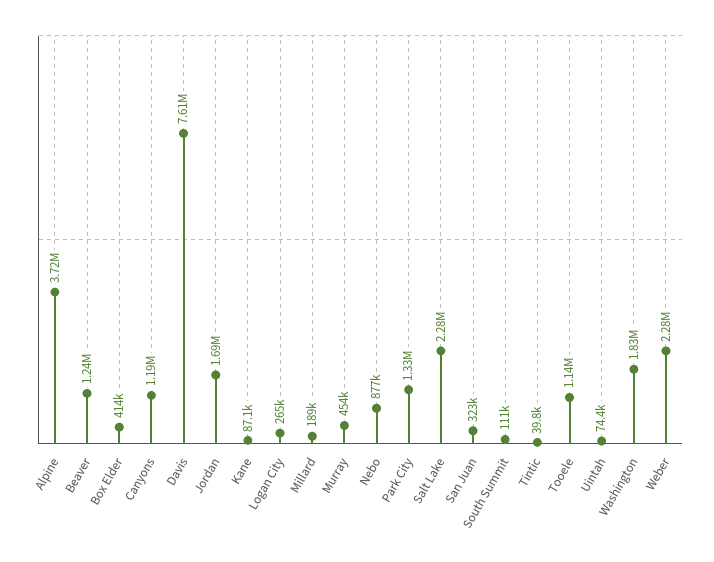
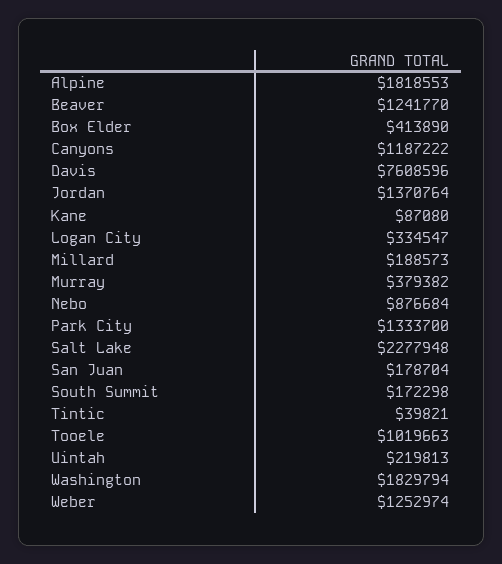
  {
-   "Alpine": 3720000,
+   "Alpine": 1818553,
    "Beaver": 1241770,
    "Box Elder": 413890,
    "Canyons": 1187222,
    "Davis": 7608596,
-   "Jordan": 1690000,
+   "Jordan": 1370764,
    "Kane": 87080,
-   "Logan City": 265000,
+   "Logan City": 334547,
    "Millard": 188573,
-   "Murray": 454000,
+   "Murray": 379382,
    "Nebo": 876684,
    "Park City": 1333700,
    "Salt Lake": 2277948,
-   "San Juan": 323000,
+   "San Juan": 178704,
-   "South Summit": 111000,
+   "South Summit": 172298,
    "Tintic": 39821,
-   "Tooele": 1140000,
+   "Tooele": 1019663,
-   "Uintah": 74400,
+   "Uintah": 219813,
    "Washington": 1829794,
-   "Weber": 2280000
+   "Weber": 1252974
  }

